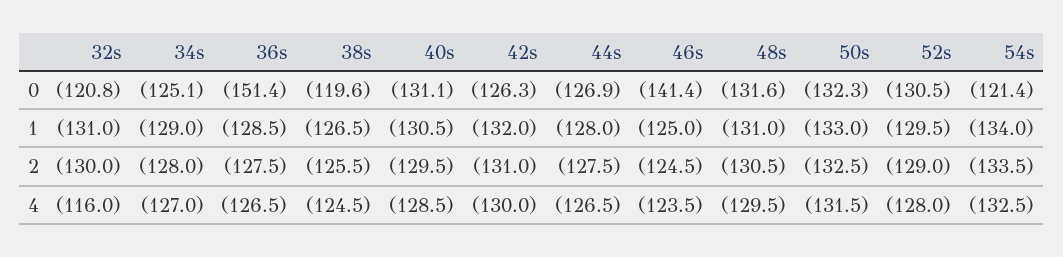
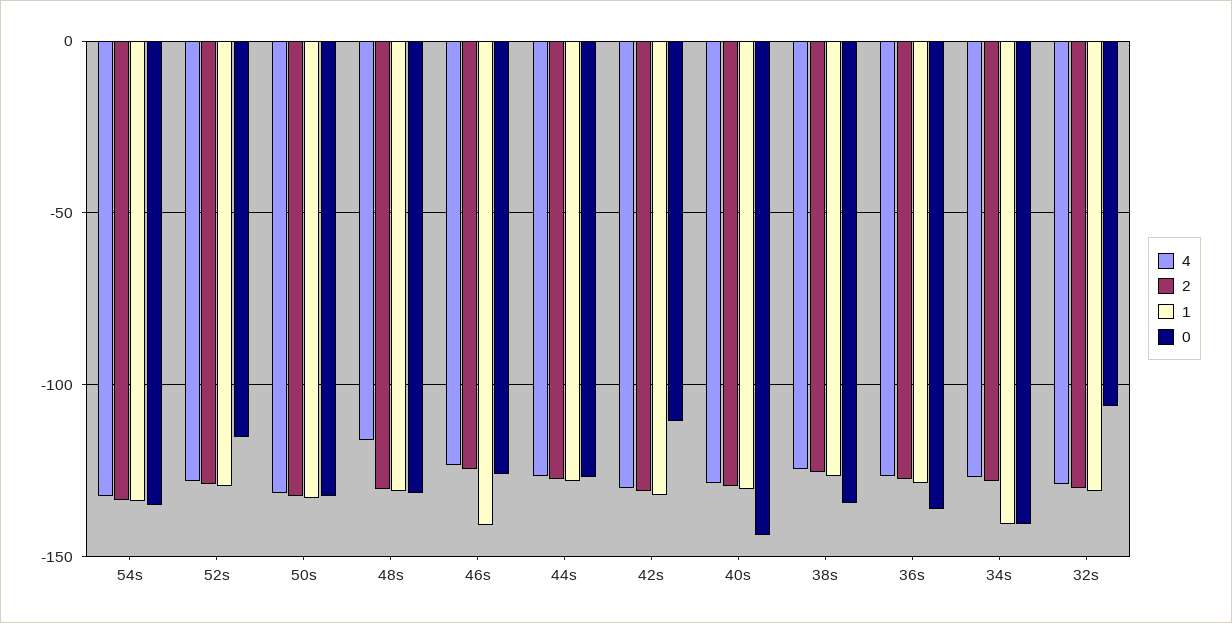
  {
    "0": {
-     "32s": -120.8,
+     "32s": -105,
-     "34s": -125.1,
+     "34s": -140,
-     "36s": -151.4,
+     "36s": -135,
-     "38s": -119.6,
+     "38s": -135,
-     "40s": -131.1,
+     "40s": -145,
-     "42s": -126.3,
+     "42s": -110,
      "44s": -126.9,
-     "46s": -141.4,
+     "46s": -125,
      "48s": -131.6,
      "50s": -132.3,
-     "52s": -130.5,
+     "52s": -115,
-     "54s": -121.4
+     "54s": -135
    },
    "1": {
      "32s": -131,
-     "34s": -129,
+     "34s": -140,
      "36s": -128.5,
      "38s": -126.5,
      "40s": -130.5,
      "42s": -132,
      "44s": -128,
-     "46s": -125,
+     "46s": -140,
      "48s": -131,
      "50s": -133,
      "52s": -129.5,
      "54s": -134
    },
    "2": {
      "32s": -130,
      "34s": -128,
      "36s": -127.5,
      "38s": -125.5,
      "40s": -129.5,
      "42s": -131,
      "44s": -127.5,
      "46s": -124.5,
      "48s": -130.5,
      "50s": -132.5,
      "52s": -129,
      "54s": -133.5
    },
    "4": {
-     "32s": -116,
+     "32s": -130,
      "34s": -127,
      "36s": -126.5,
      "38s": -124.5,
      "40s": -128.5,
      "42s": -130,
      "44s": -126.5,
      "46s": -123.5,
-     "48s": -129.5,
+     "48s": -115,
      "50s": -131.5,
      "52s": -128,
      "54s": -132.5
    }
  }

